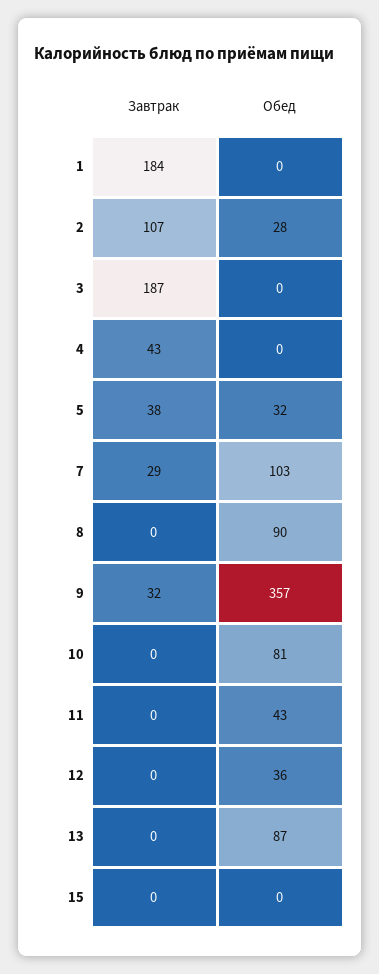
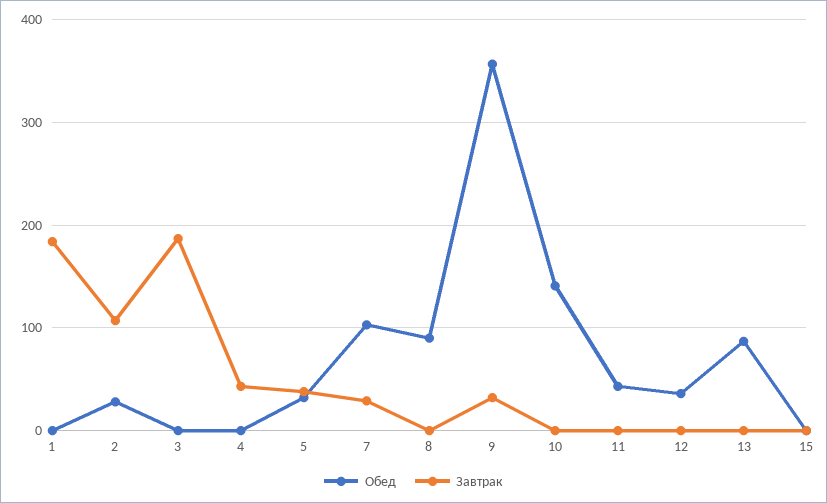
  {
    "Завтрак": {
      "1": 184,
      "2": 107,
      "3": 187,
      "4": 43,
      "5": 38,
      "7": 29,
      "8": 0,
      "9": 32,
      "10": 0,
      "11": 0,
      "12": 0,
      "13": 0,
      "15": 0
    },
    "Обед": {
      "1": 0,
      "2": 28,
      "3": 0,
      "4": 0,
      "5": 32,
      "7": 103,
      "8": 90,
      "9": 357,
-     "10": 81,
+     "10": 140,
      "11": 43,
      "12": 36,
      "13": 87,
      "15": 0
    }
  }

